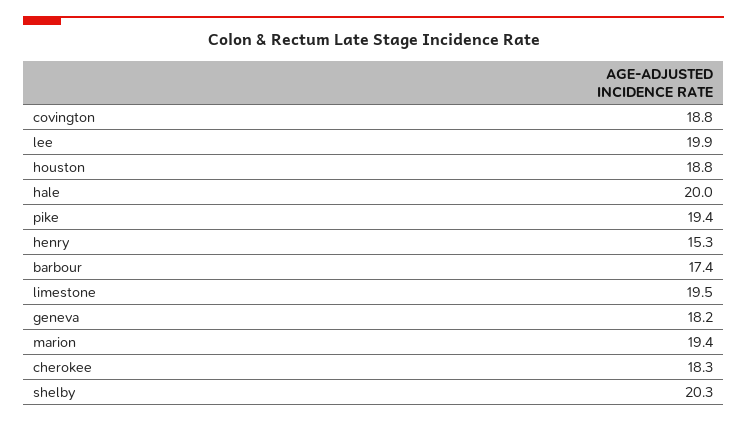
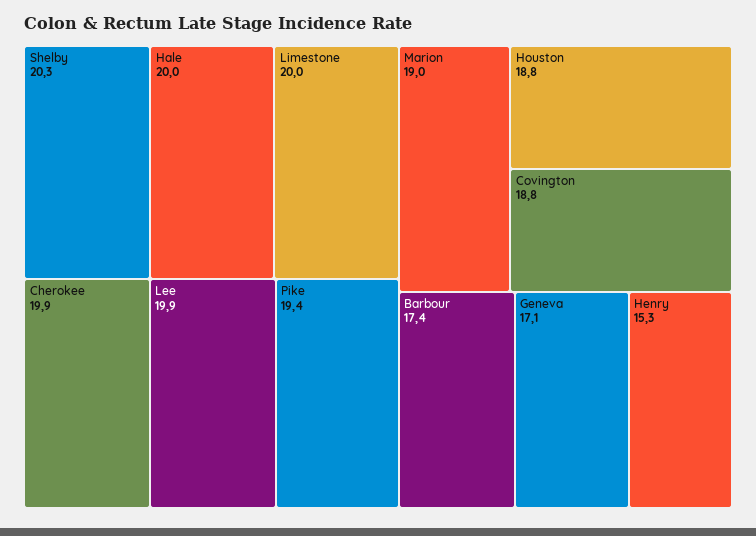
  {
    "covington": 18.8,
    "lee": 19.9,
    "houston": 18.8,
    "hale": 20,
    "pike": 19.4,
    "henry": 15.3,
    "barbour": 17.4,
-   "limestone": 19.5,
+   "limestone": 20,
-   "geneva": 18.2,
+   "geneva": 17.1,
-   "marion": 19.4,
+   "marion": 19,
-   "cherokee": 18.3,
+   "cherokee": 19.9,
    "shelby": 20.3
  }

